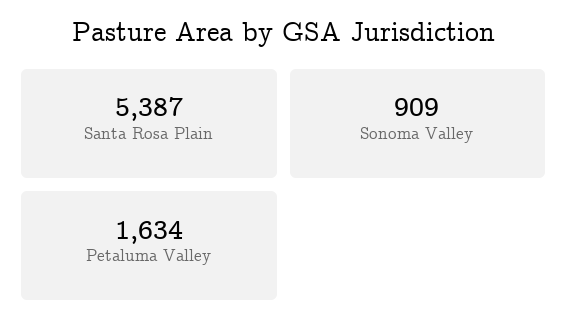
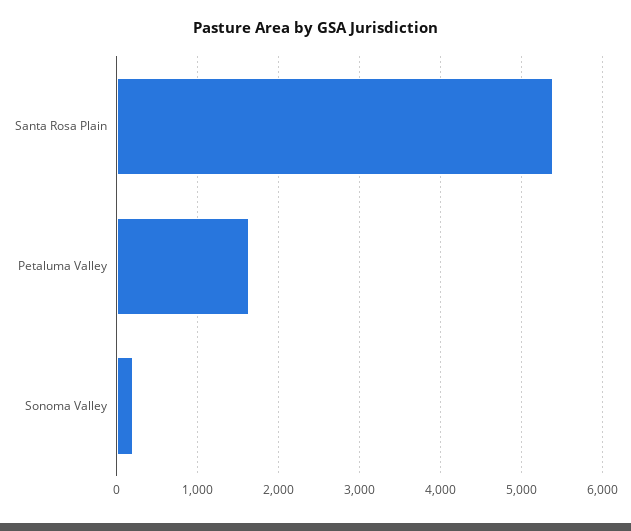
  {
    "Santa Rosa Plain": 5387,
-   "Sonoma Valley": 909,
+   "Sonoma Valley": 200,
    "Petaluma Valley": 1634
  }

